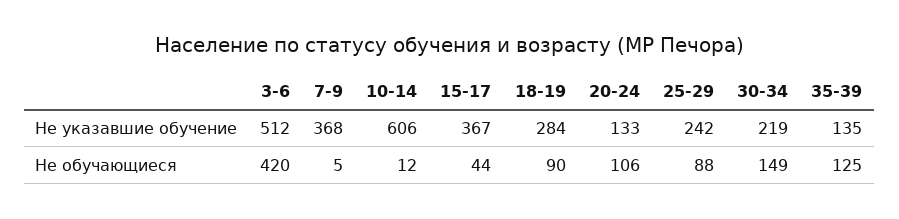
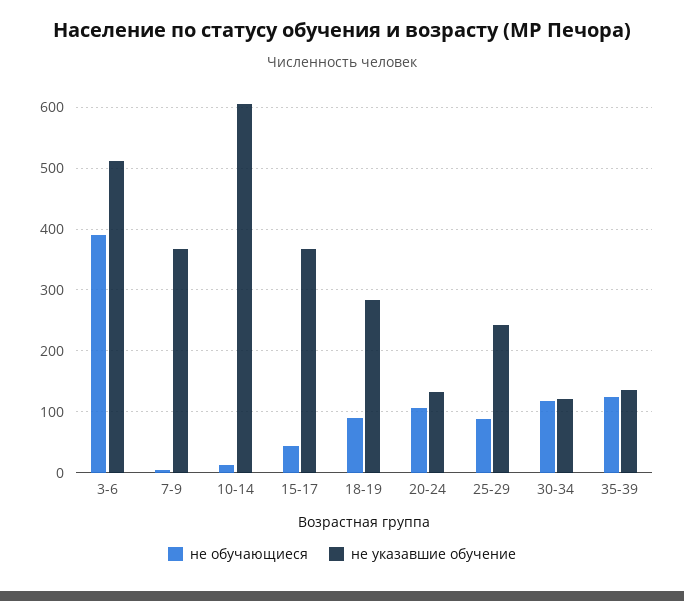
  {
    "Не указавшие обучение": {
      "3-6": 512,
      "7-9": 368,
      "10-14": 606,
      "15-17": 367,
      "18-19": 284,
      "20-24": 133,
      "25-29": 242,
-     "30-34": 219,
+     "30-34": 120,
      "35-39": 135
    },
    "Не обучающиеся": {
-     "3-6": 420,
+     "3-6": 390,
      "7-9": 5,
      "10-14": 12,
      "15-17": 44,
      "18-19": 90,
      "20-24": 106,
      "25-29": 88,
-     "30-34": 149,
+     "30-34": 120,
      "35-39": 125
    }
  }

